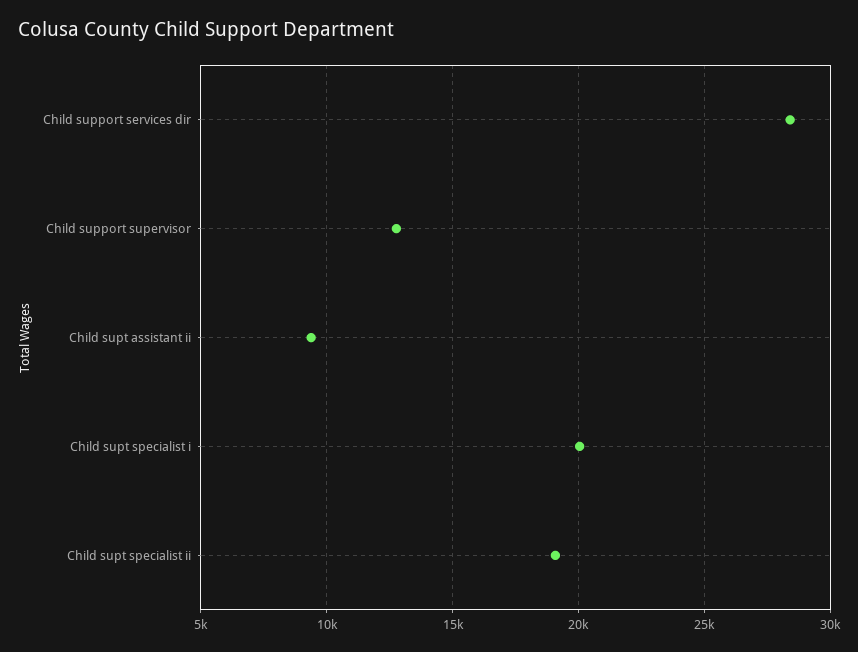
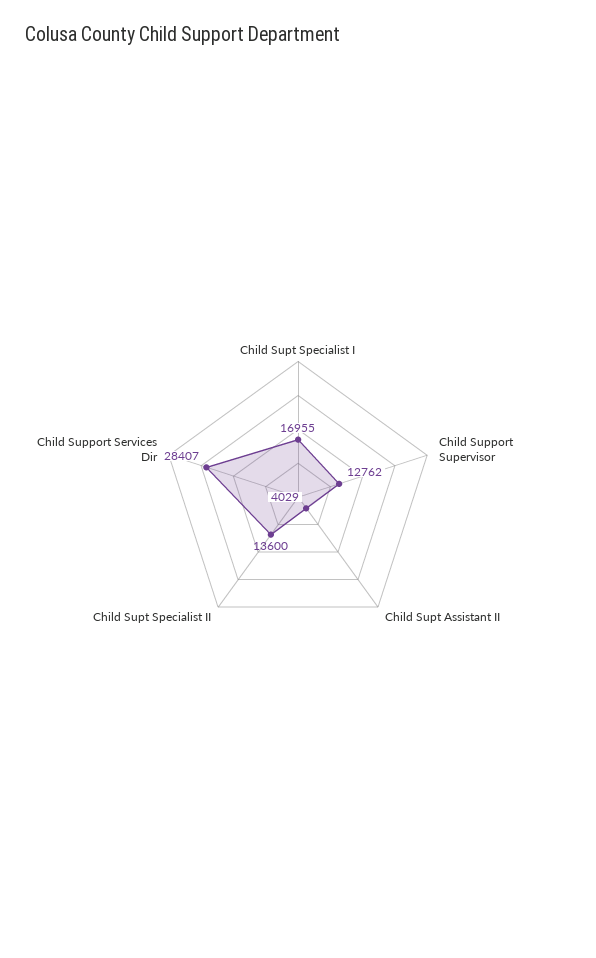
  {
    "Child support services dir": 28407,
    "Child support supervisor": 12762,
-   "Child supt assistant ii": 9500,
+   "Child supt assistant ii": 4029,
-   "Child supt specialist i": 20000,
+   "Child supt specialist i": 16955,
-   "Child supt specialist ii": 19000
+   "Child supt specialist ii": 13600
  }

